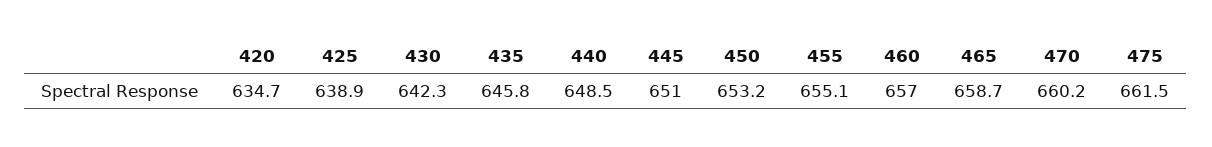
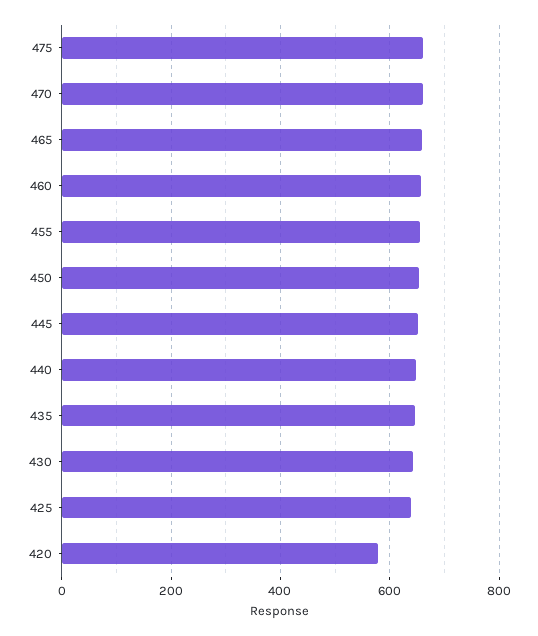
  {
-   "420": 634.7,
+   "420": 580,
    "425": 638.9,
    "430": 642.3,
    "435": 645.8,
    "440": 648.5,
    "445": 651,
    "450": 653.2,
    "455": 655.1,
    "460": 657,
    "465": 658.7,
    "470": 660.2,
    "475": 661.5
  }

